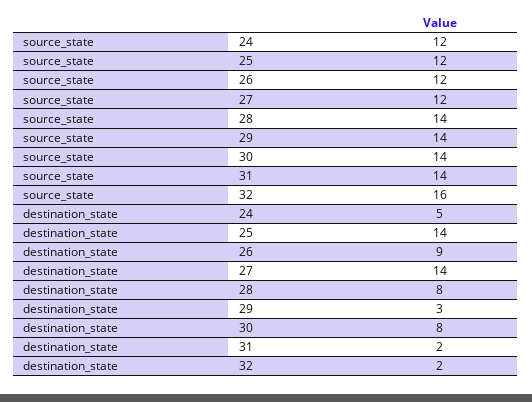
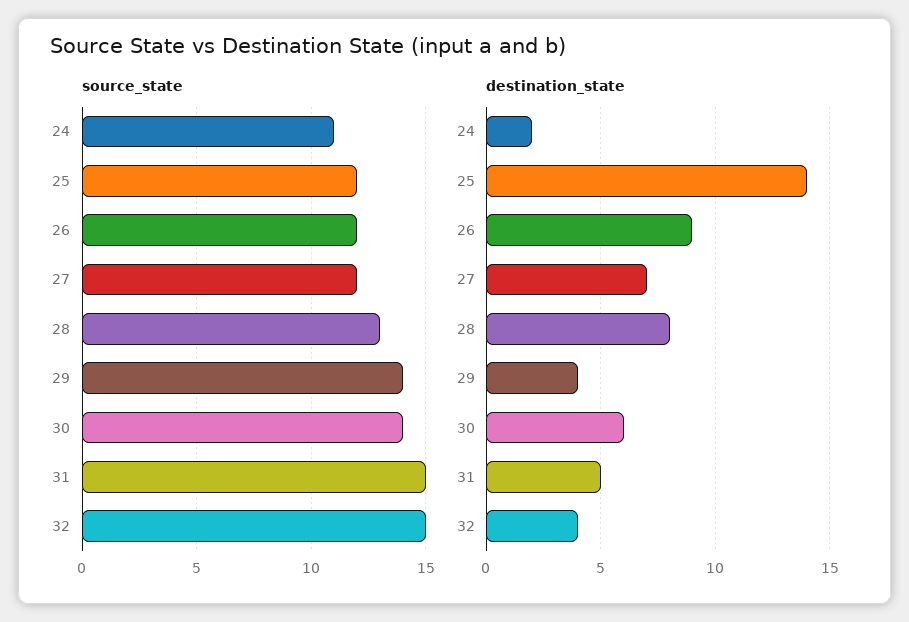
  {
    "source_state": {
-     "24": 12,
+     "24": 11,
      "25": 12,
      "26": 12,
      "27": 12,
-     "28": 14,
+     "28": 13,
      "29": 14,
      "30": 14,
-     "31": 14,
+     "31": 15,
-     "32": 16
+     "32": 15
    },
    "destination_state": {
-     "24": 5,
+     "24": 2,
      "25": 14,
      "26": 9,
-     "27": 14,
+     "27": 7,
      "28": 8,
-     "29": 3,
+     "29": 4,
-     "30": 8,
+     "30": 6,
-     "31": 2,
+     "31": 5,
-     "32": 2
+     "32": 4
    }
  }

